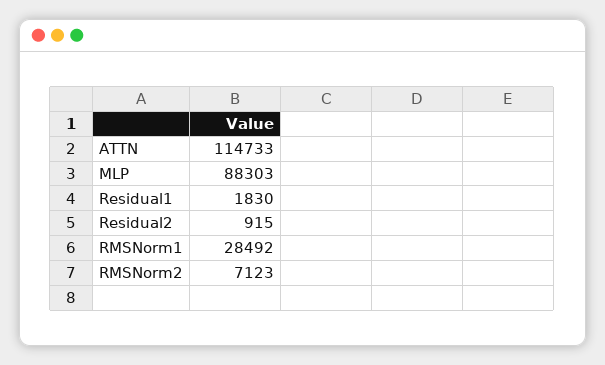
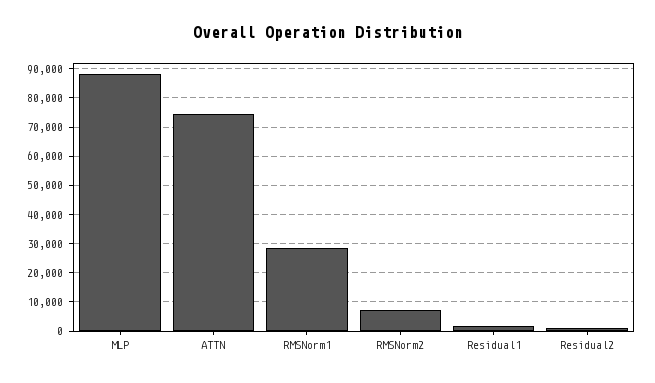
  {
-   "ATTN": 114733,
+   "ATTN": 75000,
    "MLP": 88303,
    "Residual1": 1830,
    "Residual2": 915,
    "RMSNorm1": 28492,
    "RMSNorm2": 7123
  }

